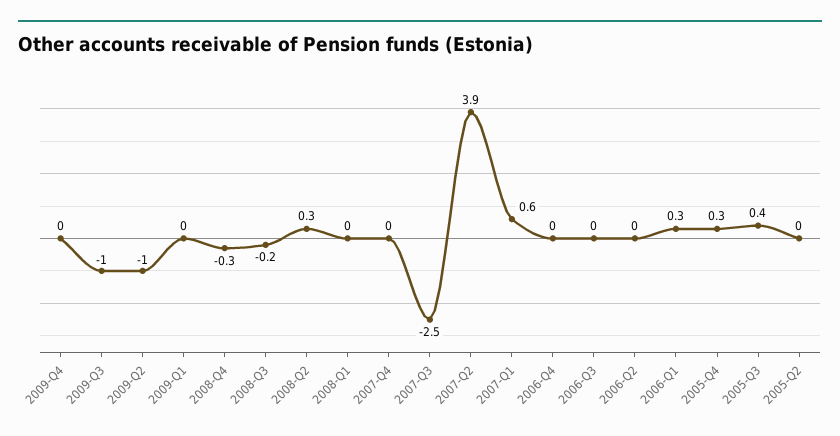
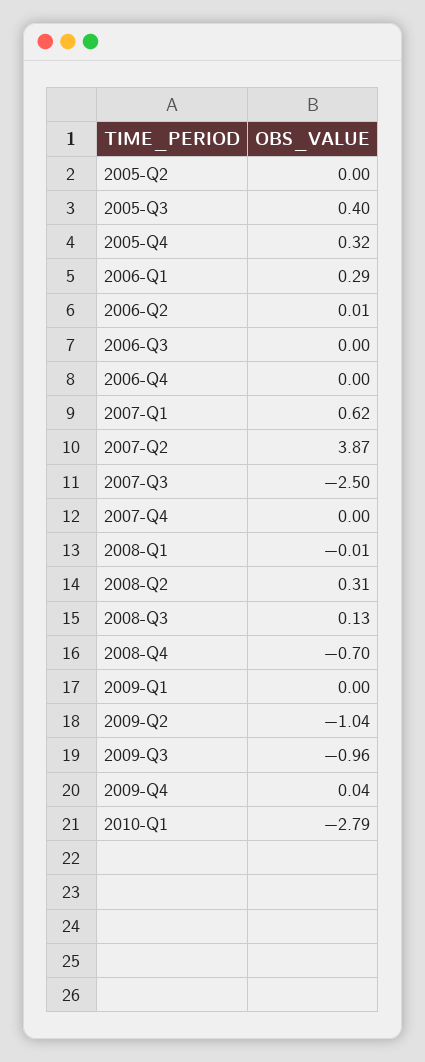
  {
    "2009-Q4": 0.04,
    "2009-Q3": -0.96,
    "2009-Q2": -1.04,
    "2009-Q1": 0,
-   "2008-Q4": -0.3,
+   "2008-Q4": -0.7,
-   "2008-Q3": -0.2,
+   "2008-Q3": 0.13,
    "2008-Q2": 0.31,
    "2008-Q1": -0.01,
    "2007-Q4": 0,
    "2007-Q3": -2.5,
    "2007-Q2": 3.87,
    "2007-Q1": 0.62,
    "2006-Q4": 0,
    "2006-Q3": 0,
    "2006-Q2": 0.01,
    "2006-Q1": 0.29,
    "2005-Q4": 0.32,
    "2005-Q3": 0.4,
-   "2005-Q2": 0
+   "2005-Q2": 0,
+   "2010-Q1": -2.79
  }

